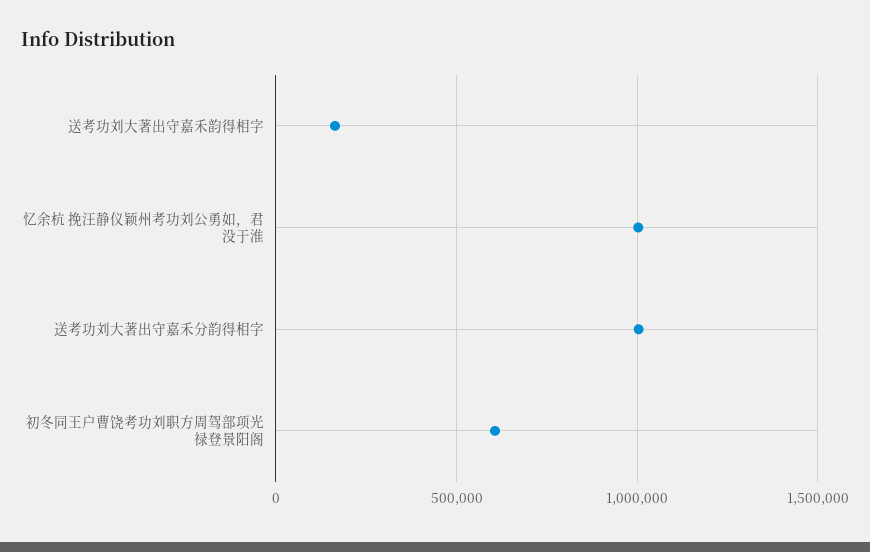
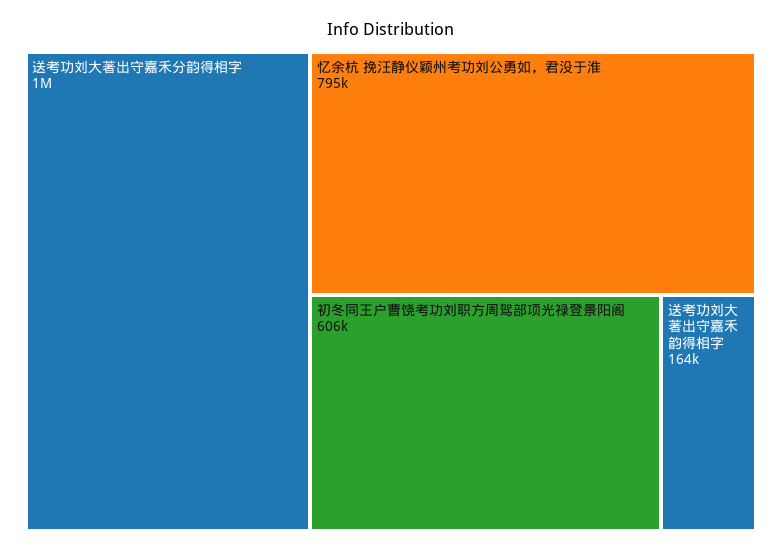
  {
    "送考功刘大著出守嘉禾韵得相字": 164000,
-   "忆余杭 挽汪静仪颖州考功刘公勇如，君没于淮": 1000000,
+   "忆余杭 挽汪静仪颖州考功刘公勇如，君没于淮": 795000,
    "送考功刘大著出守嘉禾分韵得相字": 1000000,
    "初冬同王户曹饶考功刘职方周驾部项光禄登景阳阁": 606000
  }

